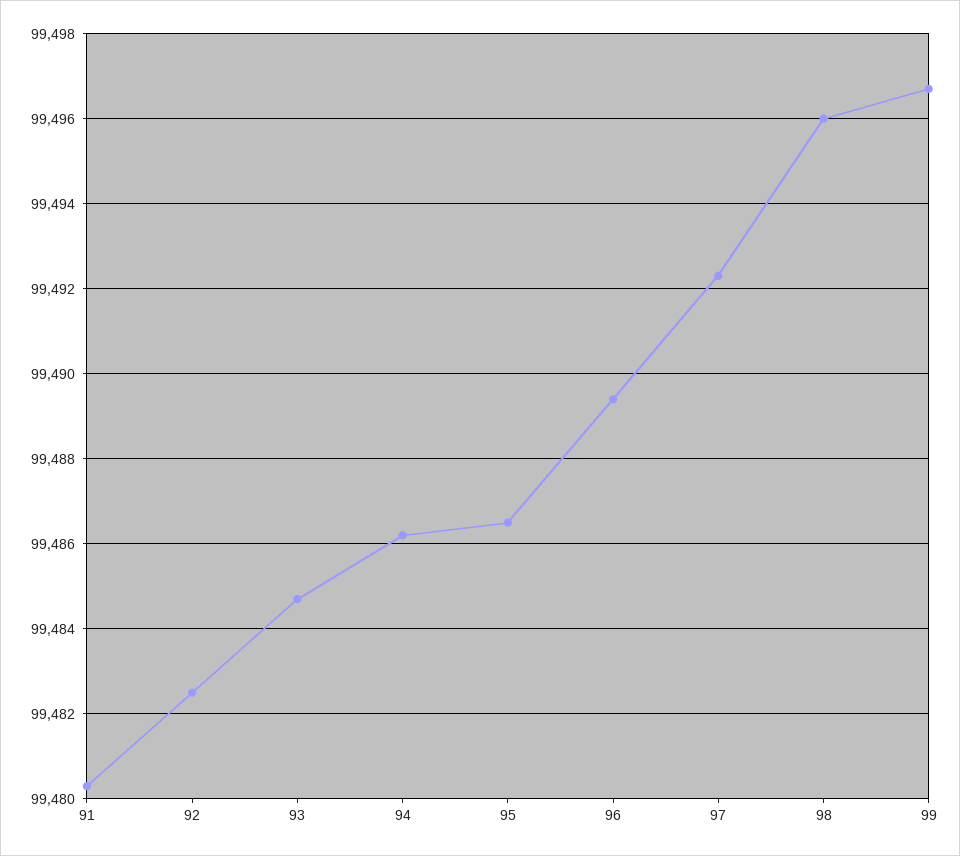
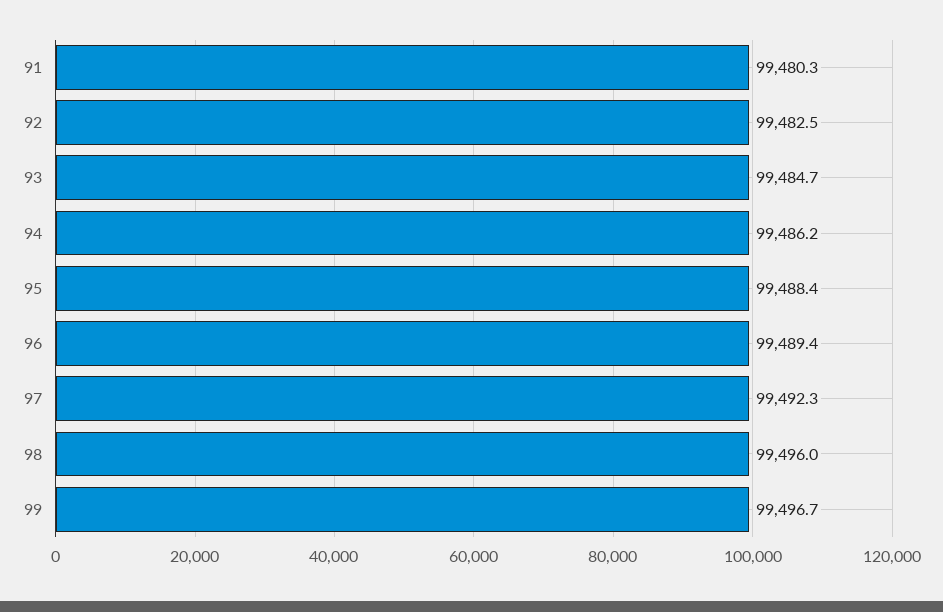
  {
    "91": 99480.3,
    "92": 99482.5,
    "93": 99484.7,
    "94": 99486.2,
-   "95": 99486.5,
+   "95": 99488.4,
    "96": 99489.4,
    "97": 99492.3,
    "98": 99496,
    "99": 99496.7
  }

